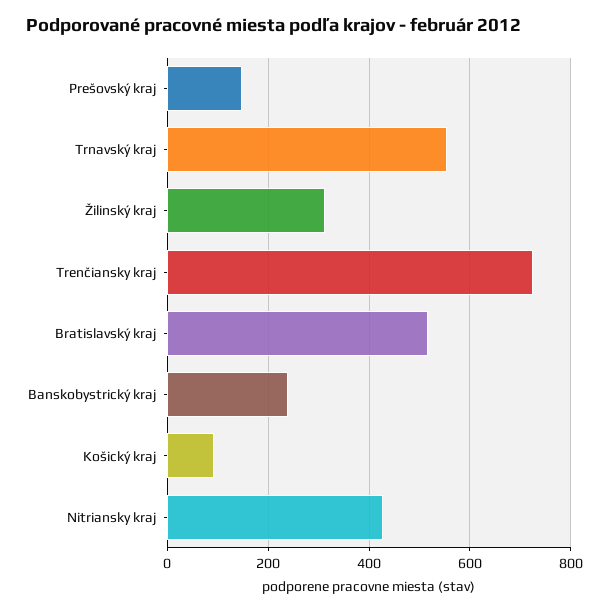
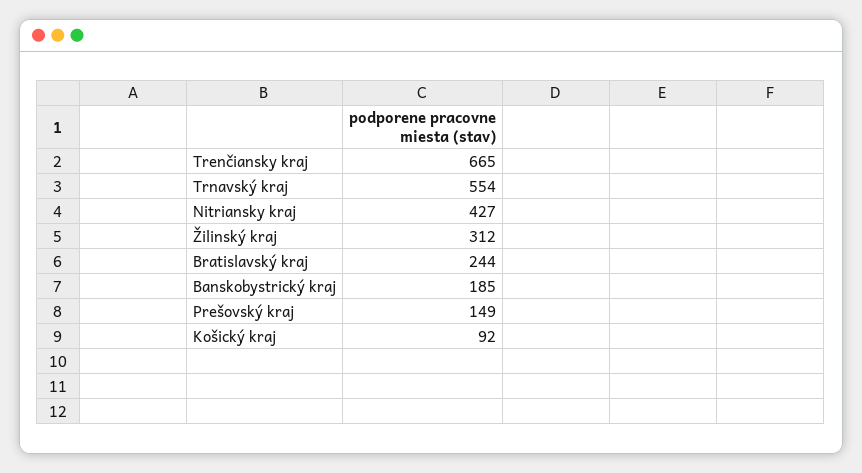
  {
    "Prešovský kraj": 149,
    "Trnavský kraj": 554,
    "Žilinský kraj": 312,
-   "Trenčiansky kraj": 720,
+   "Trenčiansky kraj": 665,
-   "Bratislavský kraj": 520,
+   "Bratislavský kraj": 244,
-   "Banskobystrický kraj": 240,
+   "Banskobystrický kraj": 185,
    "Košický kraj": 92,
    "Nitriansky kraj": 427
  }

